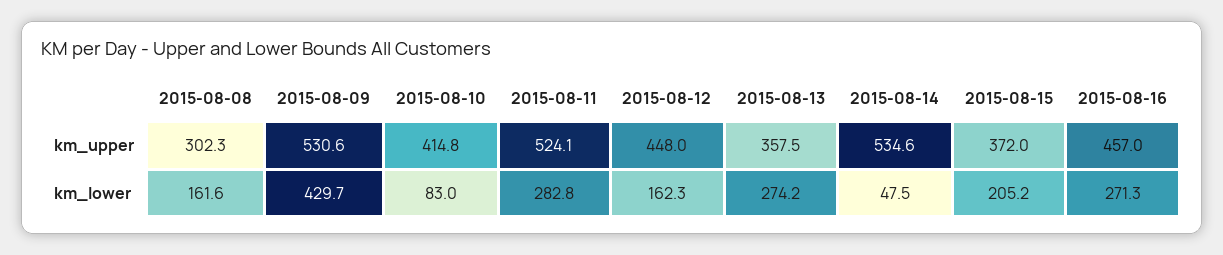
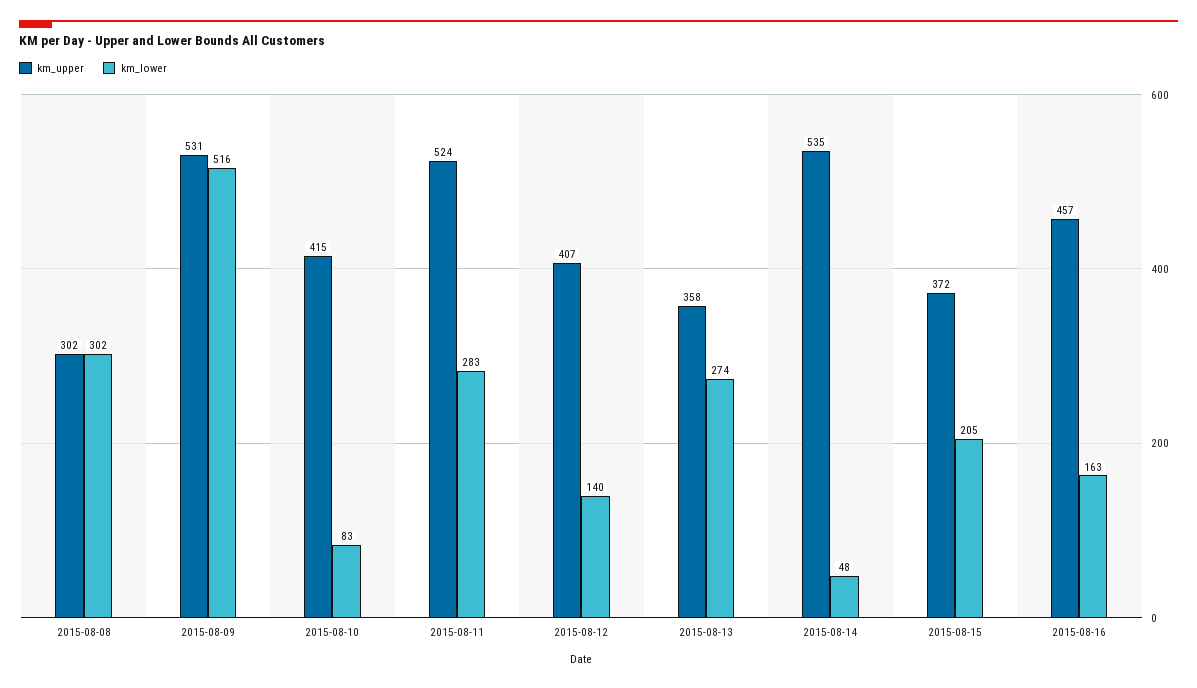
  {
    "km_upper": {
      "2015-08-08": 302.3,
      "2015-08-09": 530.6,
      "2015-08-10": 414.8,
      "2015-08-11": 524.1,
-     "2015-08-12": 448,
+     "2015-08-12": 407,
      "2015-08-13": 357.5,
      "2015-08-14": 534.6,
      "2015-08-15": 372,
      "2015-08-16": 457
    },
    "km_lower": {
-     "2015-08-08": 161.6,
+     "2015-08-08": 302,
-     "2015-08-09": 429.7,
+     "2015-08-09": 516,
      "2015-08-10": 83,
      "2015-08-11": 282.8,
-     "2015-08-12": 162.3,
+     "2015-08-12": 140,
      "2015-08-13": 274.2,
      "2015-08-14": 47.5,
      "2015-08-15": 205.2,
-     "2015-08-16": 271.3
+     "2015-08-16": 163
    }
  }

